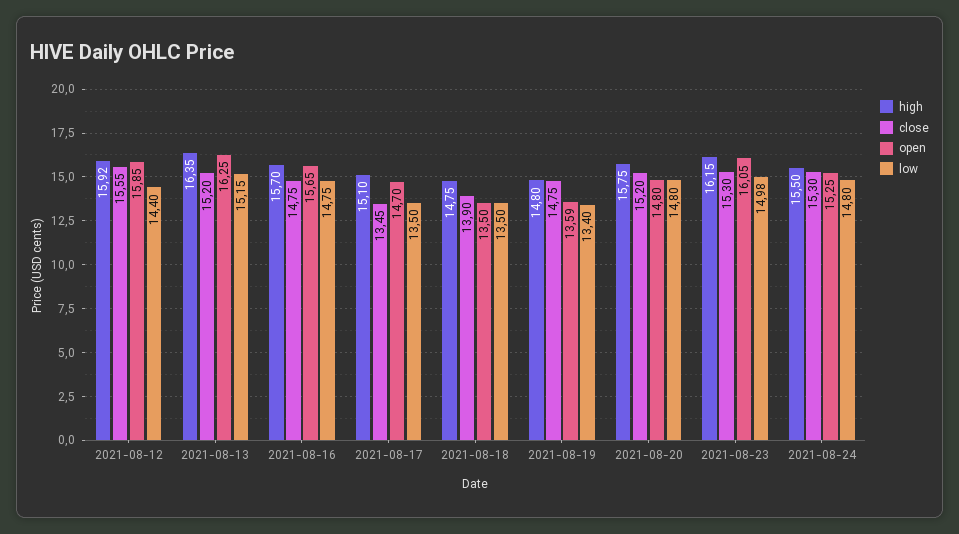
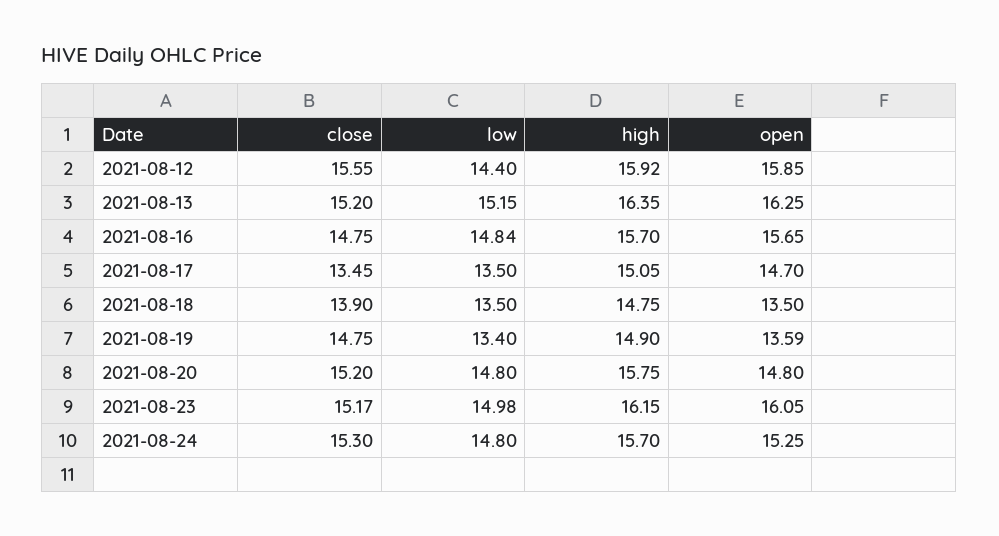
  {
    "high": {
      "2021-08-12": 15.92,
      "2021-08-13": 16.35,
      "2021-08-16": 15.7,
-     "2021-08-17": 15.1,
+     "2021-08-17": 15.05,
      "2021-08-18": 14.75,
-     "2021-08-19": 14.8,
+     "2021-08-19": 14.9,
      "2021-08-20": 15.75,
      "2021-08-23": 16.15,
-     "2021-08-24": 15.5
+     "2021-08-24": 15.7
    },
    "close": {
      "2021-08-12": 15.55,
      "2021-08-13": 15.2,
      "2021-08-16": 14.75,
      "2021-08-17": 13.45,
      "2021-08-18": 13.9,
      "2021-08-19": 14.75,
      "2021-08-20": 15.2,
-     "2021-08-23": 15.3,
+     "2021-08-23": 15.17,
      "2021-08-24": 15.3
    },
    "open": {
      "2021-08-12": 15.85,
      "2021-08-13": 16.25,
      "2021-08-16": 15.65,
      "2021-08-17": 14.7,
      "2021-08-18": 13.5,
      "2021-08-19": 13.59,
      "2021-08-20": 14.8,
      "2021-08-23": 16.05,
      "2021-08-24": 15.25
    },
    "low": {
      "2021-08-12": 14.4,
      "2021-08-13": 15.15,
-     "2021-08-16": 14.75,
+     "2021-08-16": 14.84,
      "2021-08-17": 13.5,
      "2021-08-18": 13.5,
      "2021-08-19": 13.4,
      "2021-08-20": 14.8,
      "2021-08-23": 14.98,
      "2021-08-24": 14.8
    }
  }

